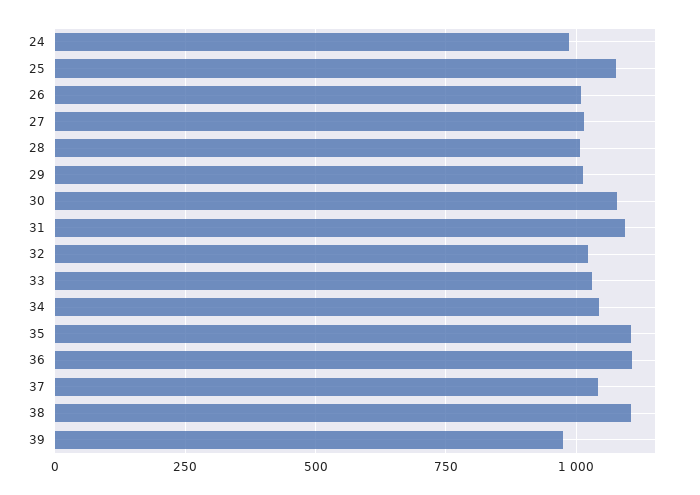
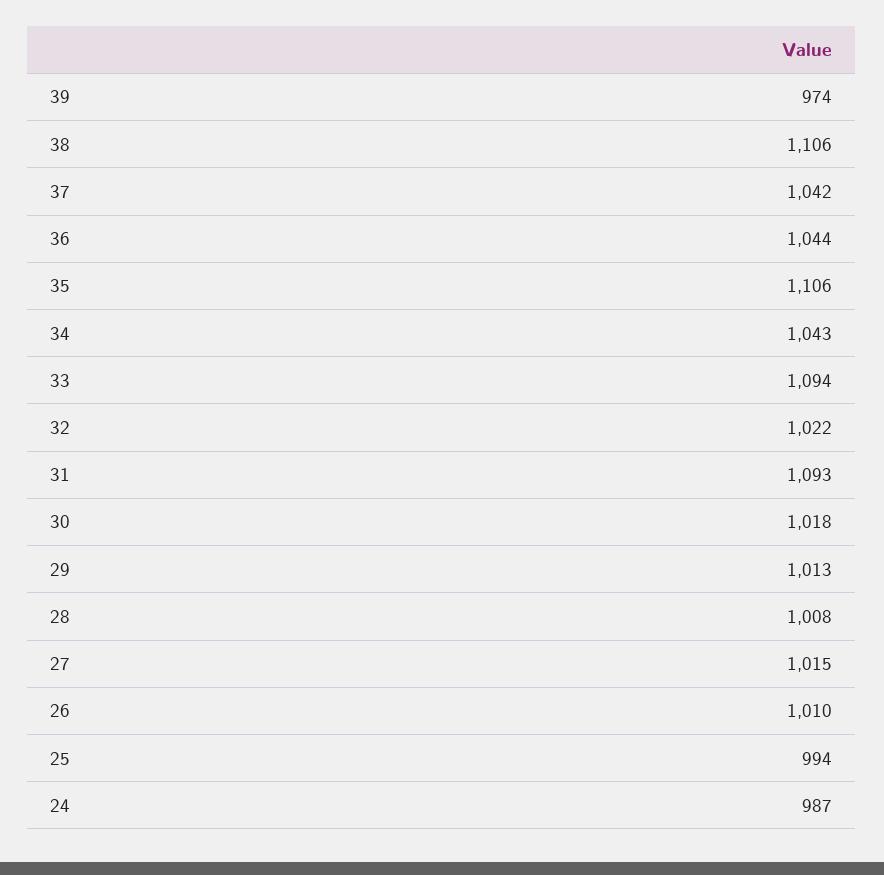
  {
    "24": 987,
-   "25": 1075,
+   "25": 994,
    "26": 1010,
    "27": 1015,
    "28": 1008,
    "29": 1013,
-   "30": 1075,
+   "30": 1018,
    "31": 1093,
    "32": 1022,
-   "33": 1025,
+   "33": 1094,
    "34": 1043,
    "35": 1106,
-   "36": 1100,
+   "36": 1044,
    "37": 1042,
    "38": 1106,
    "39": 974
  }

